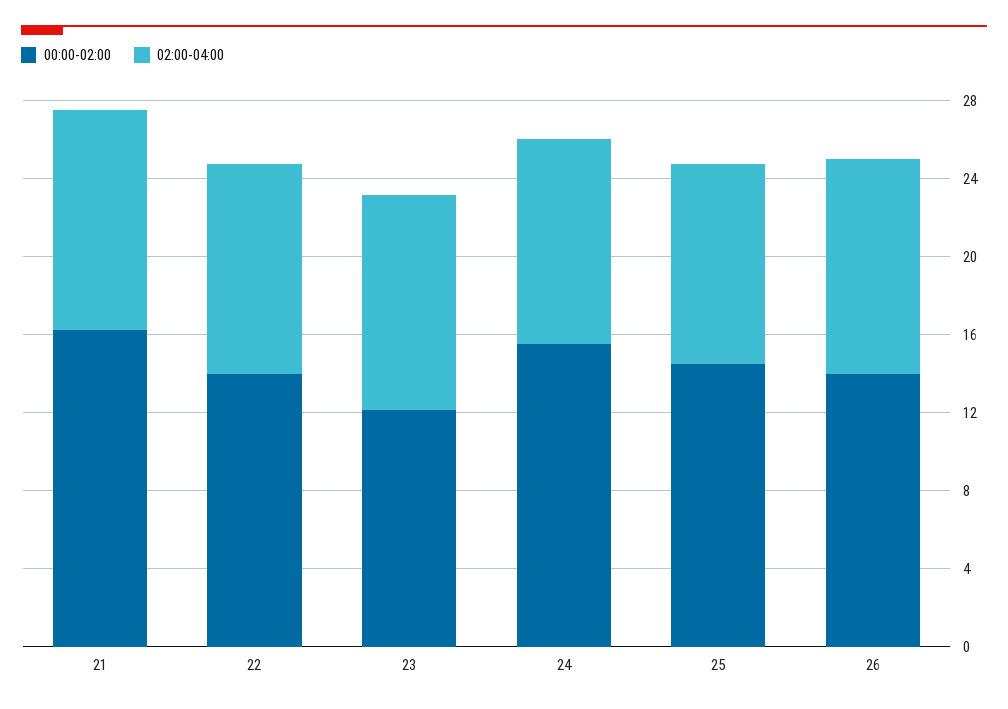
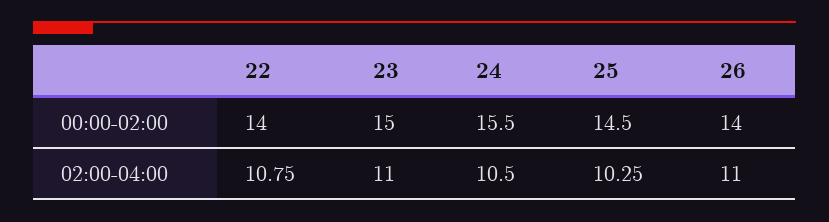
  {
    "00:00-02:00": {
-     "21": 16,
      "22": 14,
-     "23": 12,
+     "23": 15,
      "24": 15.5,
      "25": 14.5,
      "26": 14
    },
    "02:00-04:00": {
-     "21": 11,
      "22": 10.75,
      "23": 11,
      "24": 10.5,
      "25": 10.25,
      "26": 11
    }
  }

